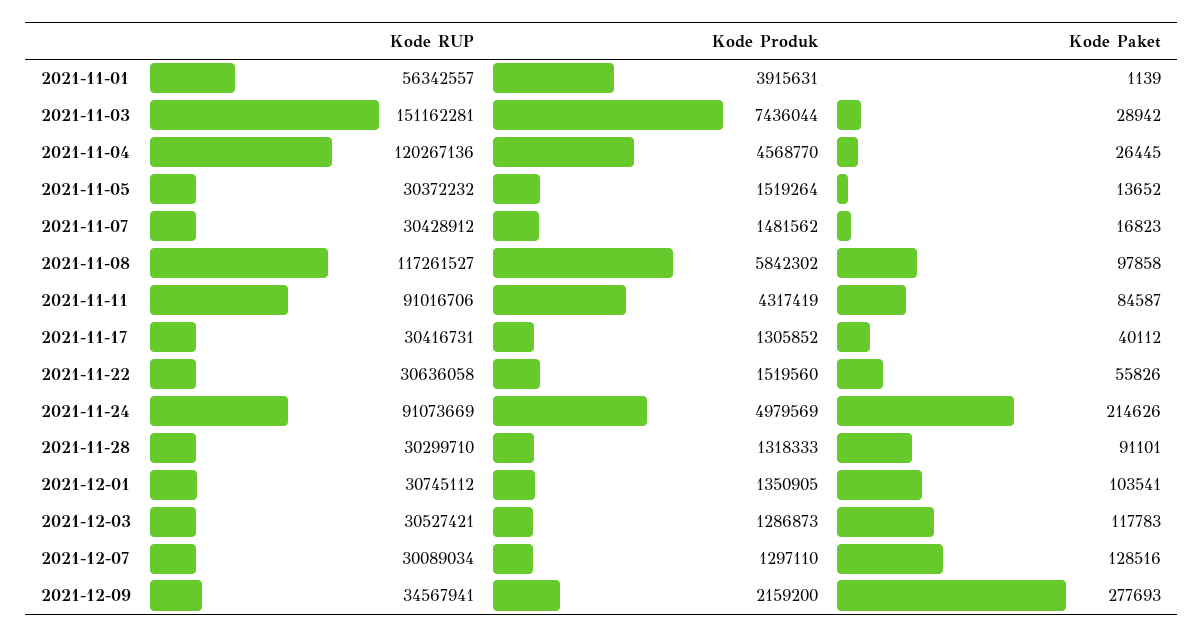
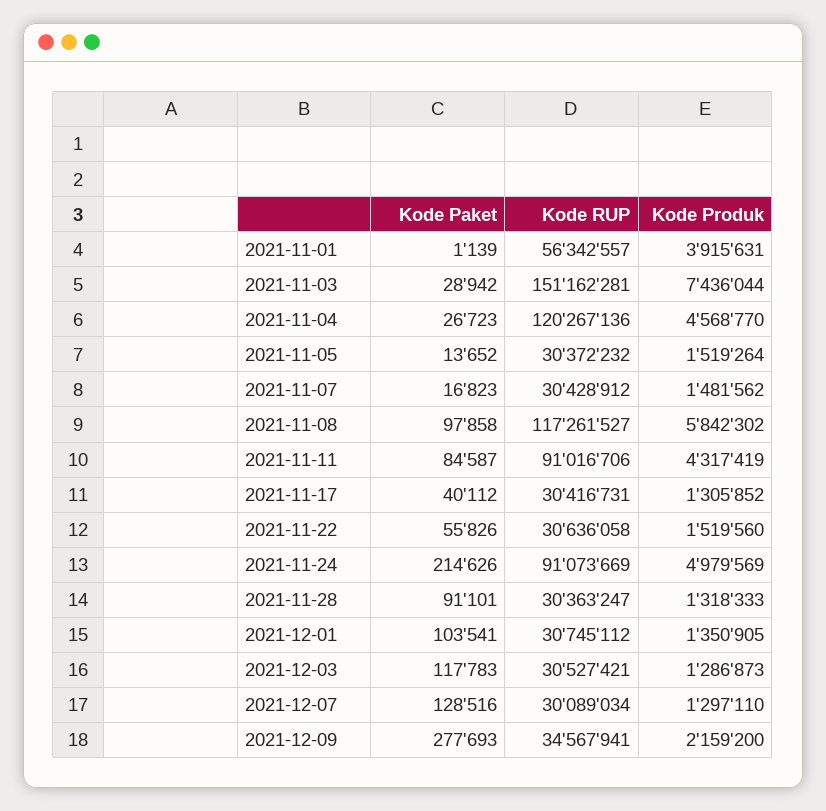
  {
    "Kode RUP": {
      "2021-11-01": 56342557,
      "2021-11-03": 151162281,
      "2021-11-04": 120267136,
      "2021-11-05": 30372232,
      "2021-11-07": 30428912,
      "2021-11-08": 117261527,
      "2021-11-11": 91016706,
      "2021-11-17": 30416731,
      "2021-11-22": 30636058,
      "2021-11-24": 91073669,
-     "2021-11-28": 30299710,
+     "2021-11-28": 30363247,
      "2021-12-01": 30745112,
      "2021-12-03": 30527421,
      "2021-12-07": 30089034,
      "2021-12-09": 34567941
    },
    "Kode Produk": {
      "2021-11-01": 3915631,
      "2021-11-03": 7436044,
      "2021-11-04": 4568770,
      "2021-11-05": 1519264,
      "2021-11-07": 1481562,
      "2021-11-08": 5842302,
      "2021-11-11": 4317419,
      "2021-11-17": 1305852,
      "2021-11-22": 1519560,
      "2021-11-24": 4979569,
      "2021-11-28": 1318333,
      "2021-12-01": 1350905,
      "2021-12-03": 1286873,
      "2021-12-07": 1297110,
      "2021-12-09": 2159200
    },
    "Kode Paket": {
      "2021-11-01": 1139,
      "2021-11-03": 28942,
-     "2021-11-04": 26445,
+     "2021-11-04": 26723,
      "2021-11-05": 13652,
      "2021-11-07": 16823,
      "2021-11-08": 97858,
      "2021-11-11": 84587,
      "2021-11-17": 40112,
      "2021-11-22": 55826,
      "2021-11-24": 214626,
      "2021-11-28": 91101,
      "2021-12-01": 103541,
      "2021-12-03": 117783,
      "2021-12-07": 128516,
      "2021-12-09": 277693
    }
  }

